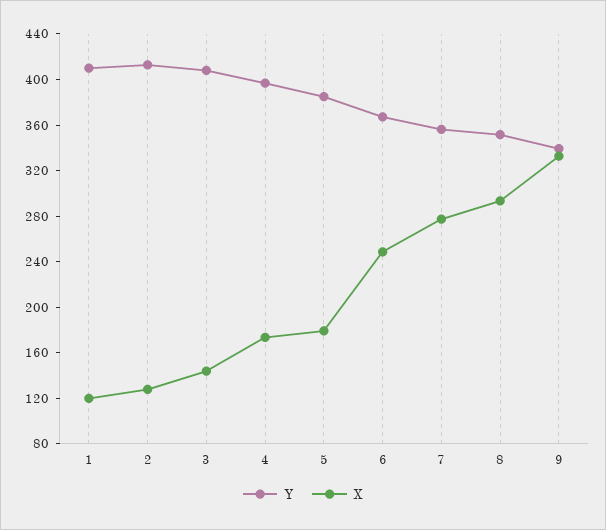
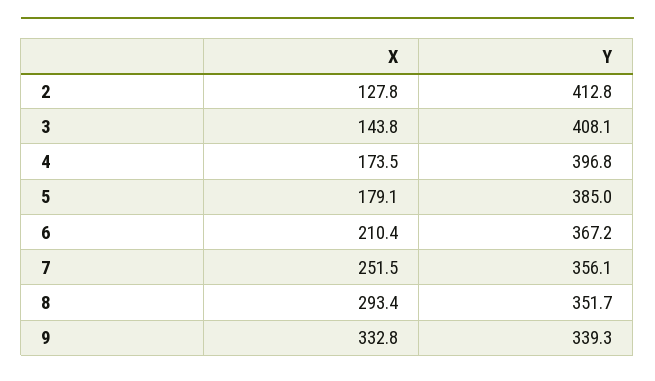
  {
    "Y": {
-     "1": 410,
      "2": 412.8,
      "3": 408.1,
      "4": 396.8,
      "5": 385,
      "6": 367.2,
      "7": 356.1,
      "8": 351.7,
      "9": 339.3
    },
    "X": {
-     "1": 120,
      "2": 127.8,
      "3": 143.8,
      "4": 173.5,
      "5": 179.1,
-     "6": 250,
+     "6": 210.4,
-     "7": 280,
+     "7": 251.5,
      "8": 293.4,
      "9": 332.8
    }
  }

